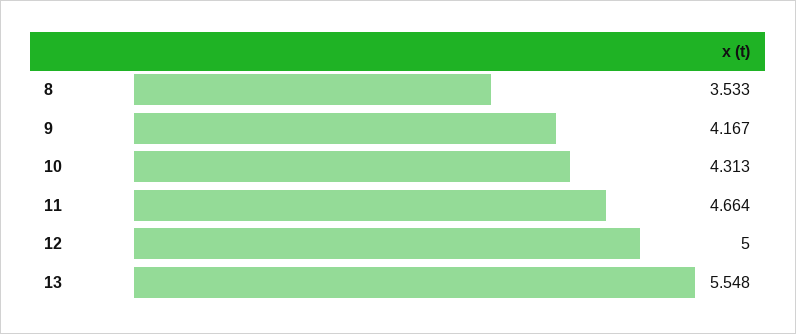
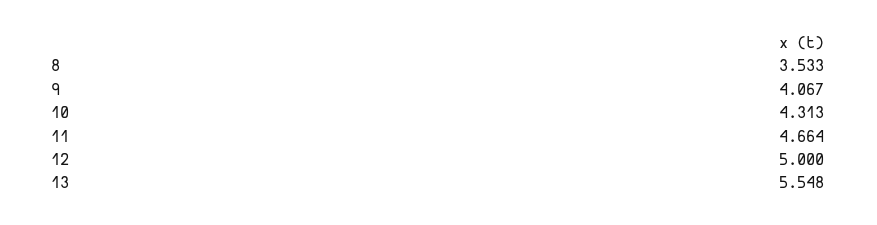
  {
    "8": 3.533,
-   "9": 4.167,
+   "9": 4.067,
    "10": 4.313,
    "11": 4.664,
    "12": 5,
    "13": 5.548
  }

